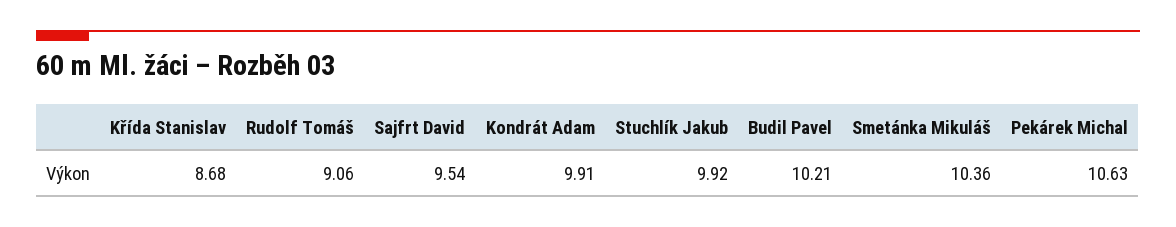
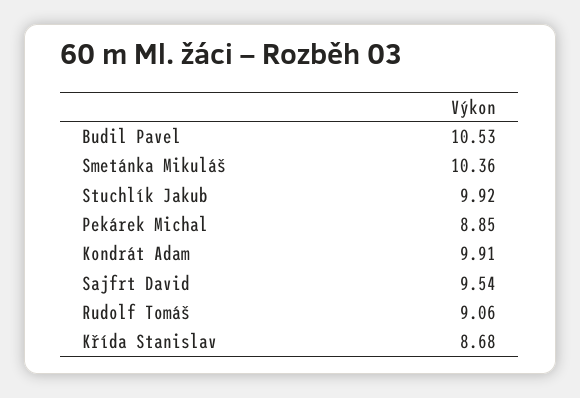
  {
    "Křída Stanislav": 8.68,
    "Rudolf Tomáš": 9.06,
    "Sajfrt David": 9.54,
    "Kondrát Adam": 9.91,
    "Stuchlík Jakub": 9.92,
-   "Budil Pavel": 10.21,
+   "Budil Pavel": 10.53,
    "Smetánka Mikuláš": 10.36,
-   "Pekárek Michal": 10.63
+   "Pekárek Michal": 8.85
  }

